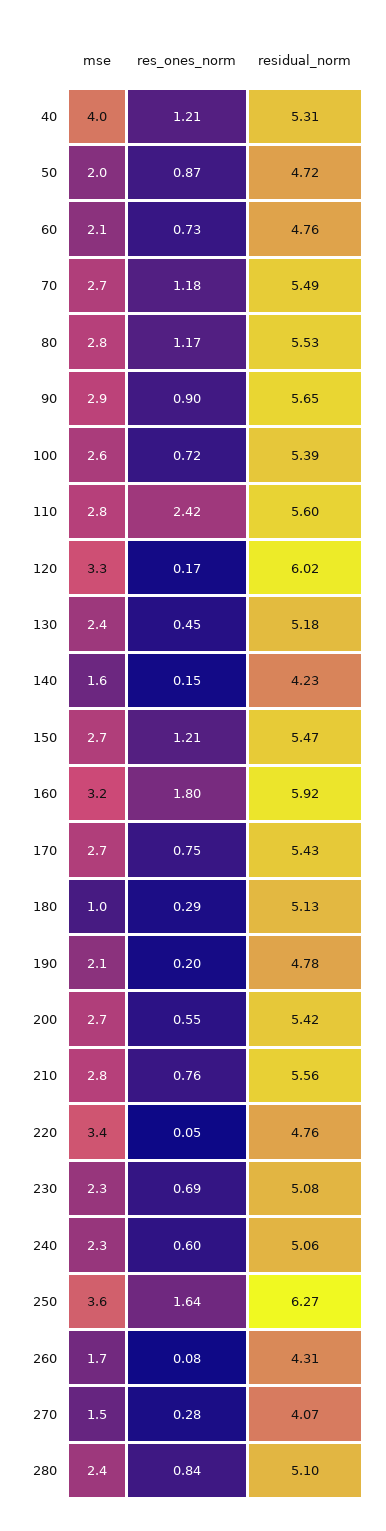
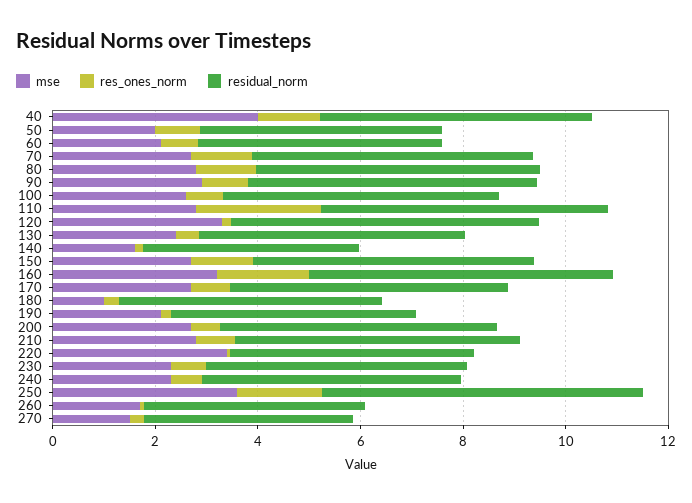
  {
    "mse": {
      "40": 4,
      "50": 2,
      "60": 2.1,
      "70": 2.7,
      "80": 2.8,
      "90": 2.9,
      "100": 2.6,
      "110": 2.8,
      "120": 3.3,
      "130": 2.4,
      "140": 1.6,
      "150": 2.7,
      "160": 3.2,
      "170": 2.7,
      "180": 1,
      "190": 2.1,
      "200": 2.7,
      "210": 2.8,
      "220": 3.4,
      "230": 2.3,
      "240": 2.3,
      "250": 3.6,
      "260": 1.7,
-     "270": 1.5,
+     "270": 1.5
-     "280": 2.4
    },
    "res_ones_norm": {
      "40": 1.21,
      "50": 0.87,
      "60": 0.73,
      "70": 1.18,
      "80": 1.17,
      "90": 0.9,
      "100": 0.72,
      "110": 2.42,
      "120": 0.17,
      "130": 0.45,
      "140": 0.15,
      "150": 1.21,
      "160": 1.8,
      "170": 0.75,
      "180": 0.29,
      "190": 0.2,
      "200": 0.55,
      "210": 0.76,
      "220": 0.05,
      "230": 0.69,
      "240": 0.6,
      "250": 1.64,
      "260": 0.08,
-     "270": 0.28,
+     "270": 0.28
-     "280": 0.84
    },
    "residual_norm": {
      "40": 5.31,
      "50": 4.72,
      "60": 4.76,
      "70": 5.49,
      "80": 5.53,
      "90": 5.65,
      "100": 5.39,
      "110": 5.6,
      "120": 6.02,
      "130": 5.18,
      "140": 4.23,
      "150": 5.47,
      "160": 5.92,
      "170": 5.43,
      "180": 5.13,
      "190": 4.78,
      "200": 5.42,
      "210": 5.56,
      "220": 4.76,
      "230": 5.08,
      "240": 5.06,
      "250": 6.27,
      "260": 4.31,
-     "270": 4.07,
+     "270": 4.07
-     "280": 5.1
    }
  }

